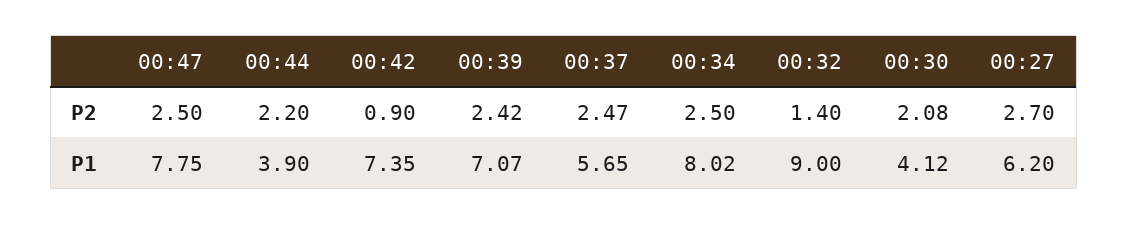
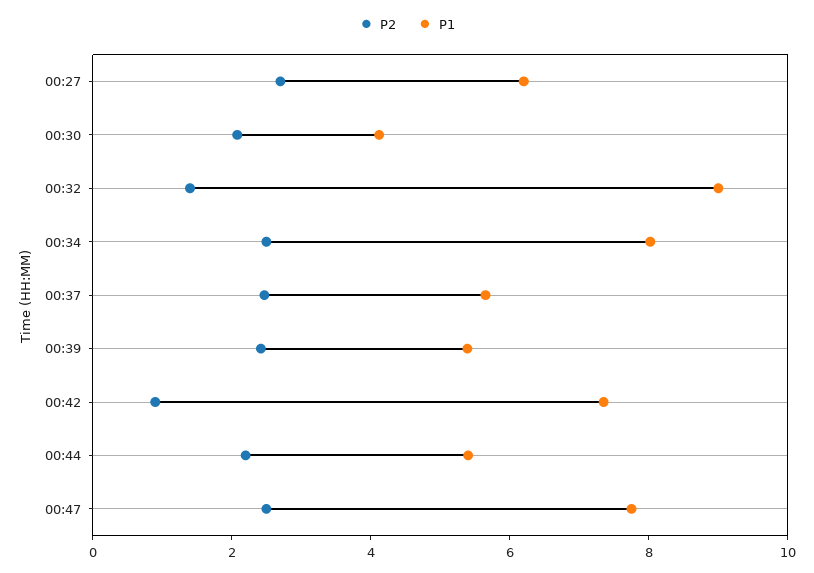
  {
    "P2": {
      "00:47": 2.5,
      "00:44": 2.2,
      "00:42": 0.9,
      "00:39": 2.42,
      "00:37": 2.47,
      "00:34": 2.5,
      "00:32": 1.4,
      "00:30": 2.08,
      "00:27": 2.7
    },
    "P1": {
      "00:47": 7.75,
-     "00:44": 3.9,
+     "00:44": 5.5,
      "00:42": 7.35,
-     "00:39": 7.07,
+     "00:39": 5.5,
      "00:37": 5.65,
      "00:34": 8.02,
      "00:32": 9,
      "00:30": 4.12,
      "00:27": 6.2
    }
  }

